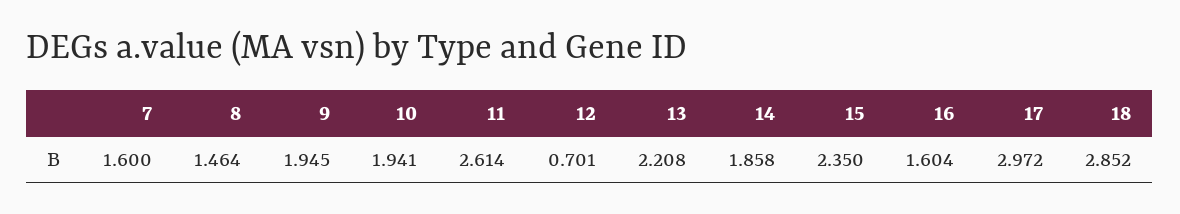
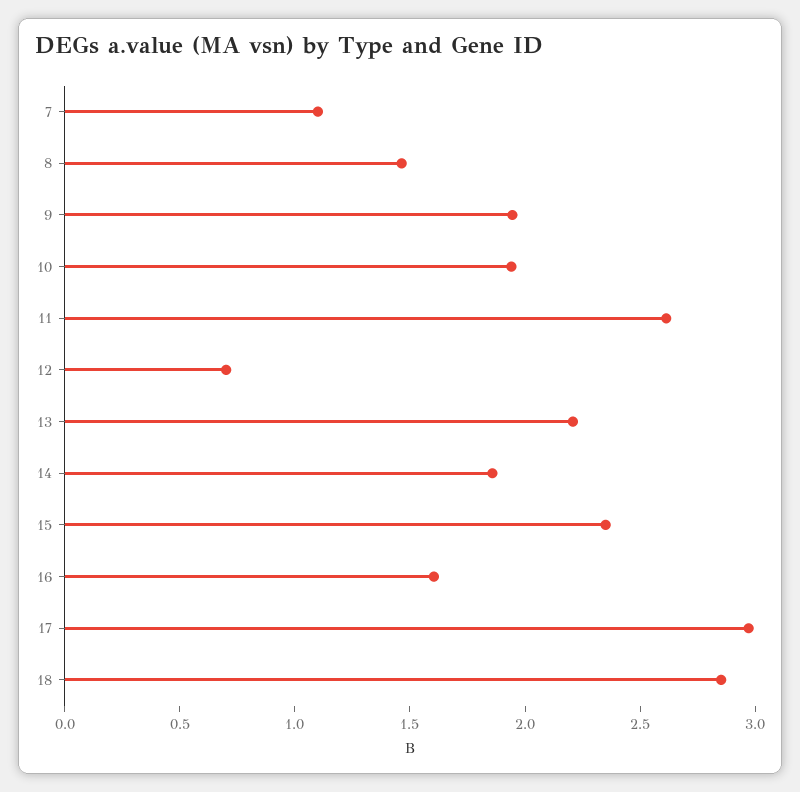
  {
-   "7": 1.6,
+   "7": 1.1,
    "8": 1.464,
    "9": 1.945,
    "10": 1.941,
    "11": 2.614,
    "12": 0.701,
    "13": 2.208,
    "14": 1.858,
    "15": 2.35,
    "16": 1.604,
    "17": 2.972,
    "18": 2.852
  }

